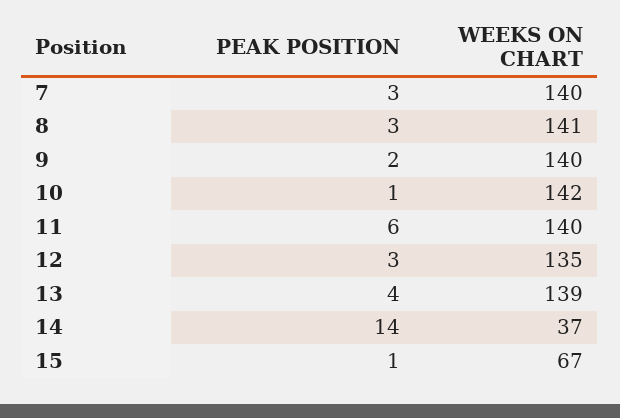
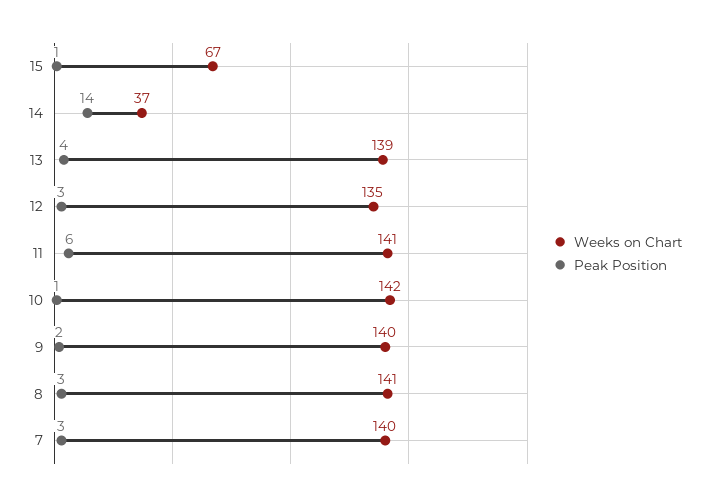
  {
    "PEAK POSITION": {
      "7": 3,
      "8": 3,
      "9": 2,
      "10": 1,
      "11": 6,
      "12": 3,
      "13": 4,
      "14": 14,
      "15": 1
    },
    "WEEKS ON CHART": {
      "7": 140,
      "8": 141,
      "9": 140,
      "10": 142,
-     "11": 140,
+     "11": 141,
      "12": 135,
      "13": 139,
      "14": 37,
      "15": 67
    }
  }

